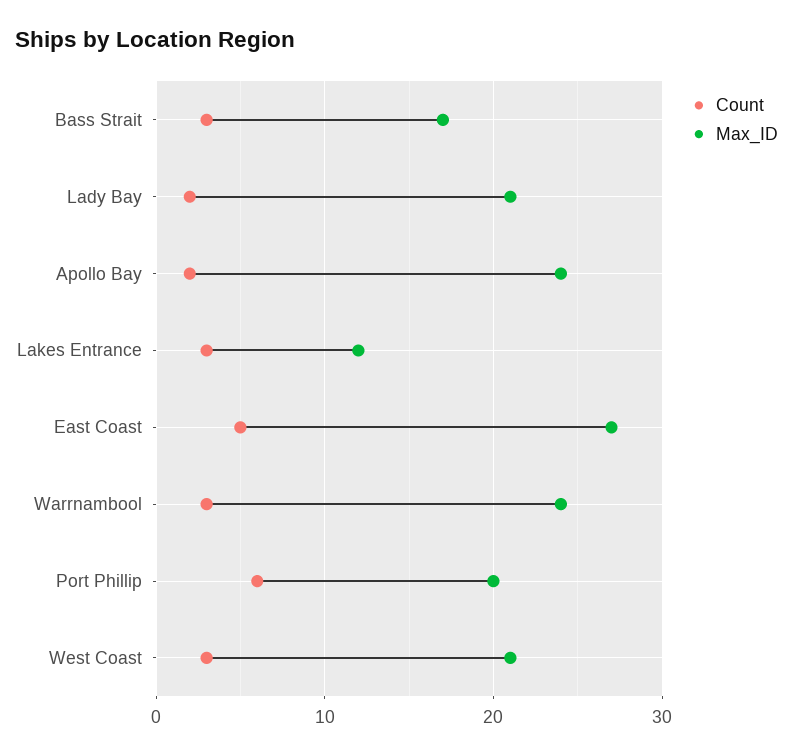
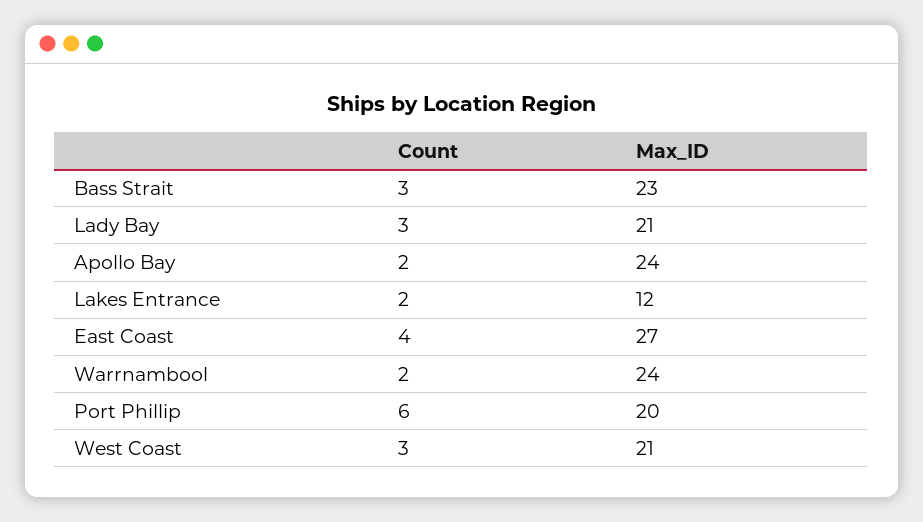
  {
    "Count": {
      "Bass Strait": 3,
-     "Lady Bay": 2,
+     "Lady Bay": 3,
      "Apollo Bay": 2,
-     "Lakes Entrance": 3,
+     "Lakes Entrance": 2,
-     "East Coast": 5,
+     "East Coast": 4,
-     "Warrnambool": 3,
+     "Warrnambool": 2,
      "Port Phillip": 6,
      "West Coast": 3
    },
    "Max_ID": {
-     "Bass Strait": 17,
+     "Bass Strait": 23,
      "Lady Bay": 21,
      "Apollo Bay": 24,
      "Lakes Entrance": 12,
      "East Coast": 27,
      "Warrnambool": 24,
      "Port Phillip": 20,
      "West Coast": 21
    }
  }

